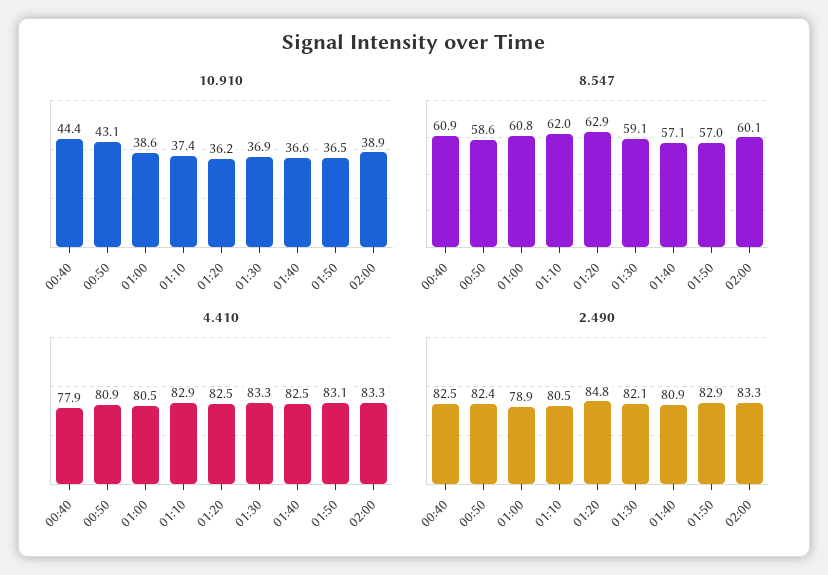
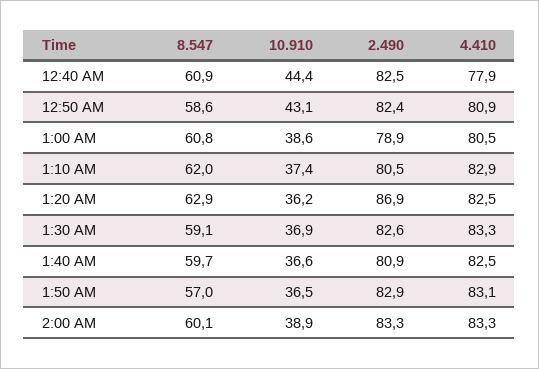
  {
    "10.910": {
      "00:40": 44.4,
      "00:50": 43.1,
      "01:00": 38.6,
      "01:10": 37.4,
      "01:20": 36.2,
      "01:30": 36.9,
      "01:40": 36.6,
      "01:50": 36.5,
      "02:00": 38.9
    },
    "8.547": {
      "00:40": 60.9,
      "00:50": 58.6,
      "01:00": 60.8,
      "01:10": 62,
      "01:20": 62.9,
      "01:30": 59.1,
-     "01:40": 57.1,
+     "01:40": 59.7,
      "01:50": 57,
      "02:00": 60.1
    },
    "4.410": {
      "00:40": 77.9,
      "00:50": 80.9,
      "01:00": 80.5,
      "01:10": 82.9,
      "01:20": 82.5,
      "01:30": 83.3,
      "01:40": 82.5,
      "01:50": 83.1,
      "02:00": 83.3
    },
    "2.490": {
      "00:40": 82.5,
      "00:50": 82.4,
      "01:00": 78.9,
      "01:10": 80.5,
-     "01:20": 84.8,
+     "01:20": 86.9,
-     "01:30": 82.1,
+     "01:30": 82.6,
      "01:40": 80.9,
      "01:50": 82.9,
      "02:00": 83.3
    }
  }

